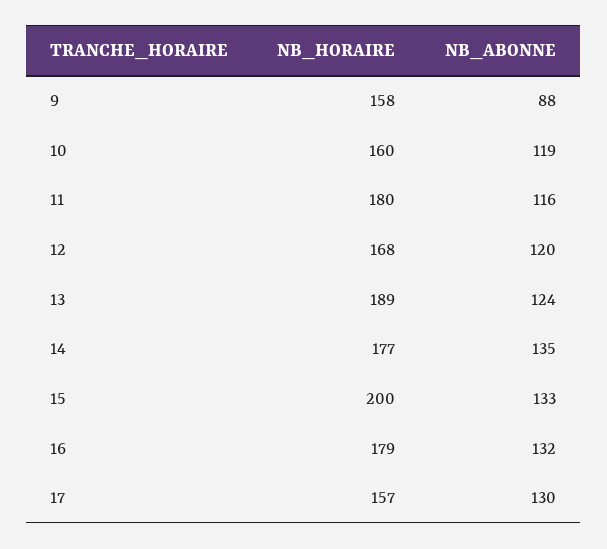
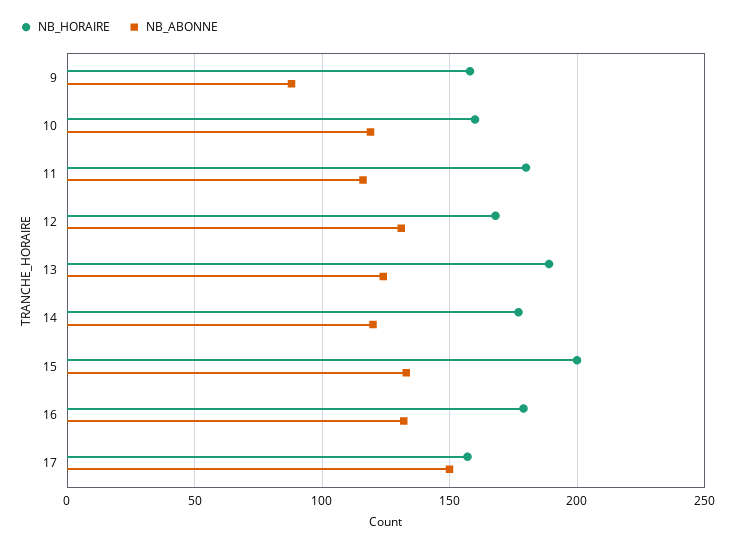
  {
    "NB_HORAIRE": {
      "9": 158,
      "10": 160,
      "11": 180,
      "12": 168,
      "13": 189,
      "14": 177,
      "15": 200,
      "16": 179,
      "17": 157
    },
    "NB_ABONNE": {
      "9": 88,
      "10": 119,
      "11": 116,
-     "12": 120,
+     "12": 130,
      "13": 124,
-     "14": 135,
+     "14": 120,
      "15": 133,
      "16": 132,
-     "17": 130
+     "17": 150
    }
  }

